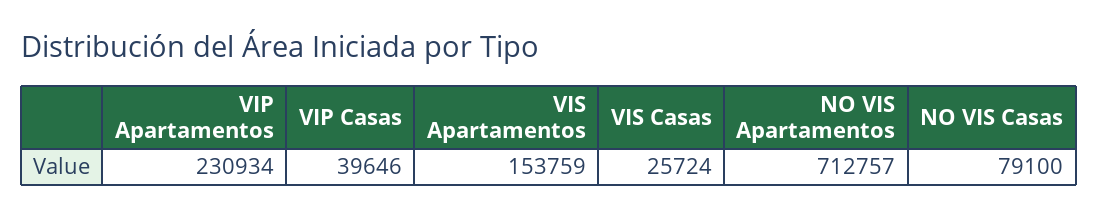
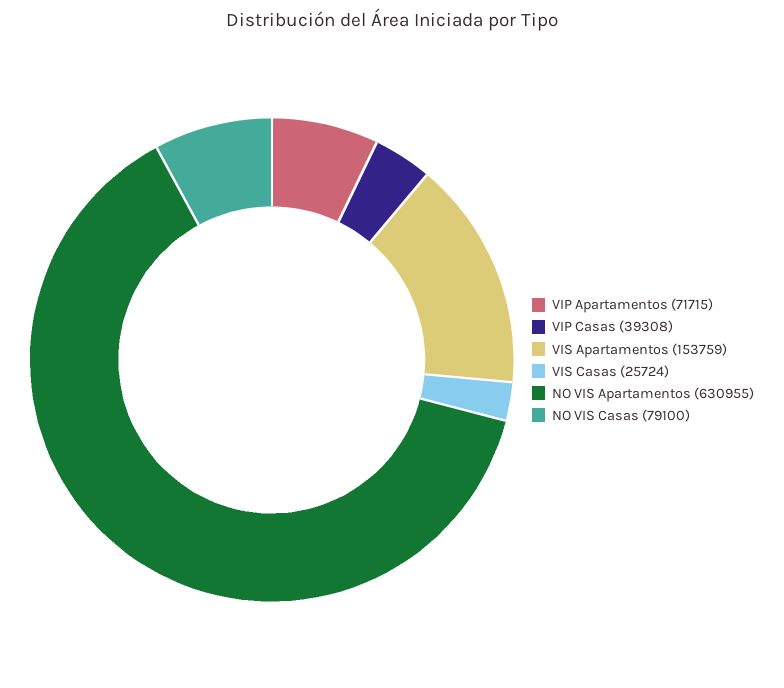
  {
-   "VIP Apartamentos": 230934,
+   "VIP Apartamentos": 71715,
-   "VIP Casas": 39646,
+   "VIP Casas": 39308,
    "VIS Apartamentos": 153759,
    "VIS Casas": 25724,
-   "NO VIS Apartamentos": 712757,
+   "NO VIS Apartamentos": 630955,
    "NO VIS Casas": 79100
  }

